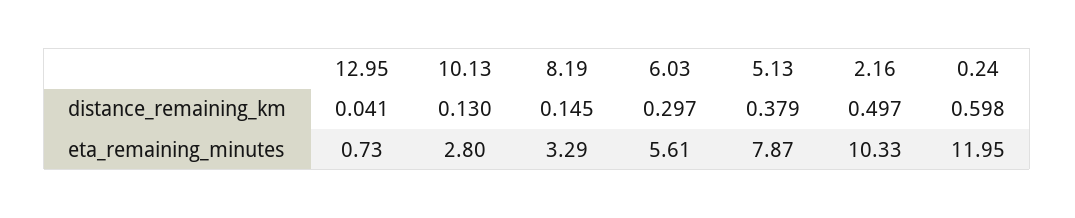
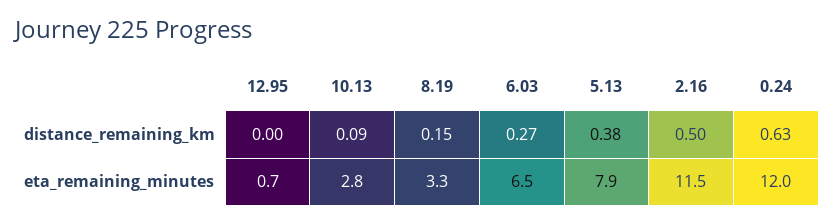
  {
    "12.95": {
-     "distance_remaining_km": 0.041,
+     "distance_remaining_km": 0,
      "eta_remaining_minutes": 0.73
    },
    "10.13": {
-     "distance_remaining_km": 0.13,
+     "distance_remaining_km": 0.09,
      "eta_remaining_minutes": 2.8
    },
    "8.19": {
      "distance_remaining_km": 0.145,
      "eta_remaining_minutes": 3.29
    },
    "6.03": {
-     "distance_remaining_km": 0.297,
+     "distance_remaining_km": 0.27,
-     "eta_remaining_minutes": 5.61
+     "eta_remaining_minutes": 6.5
    },
    "5.13": {
      "distance_remaining_km": 0.379,
      "eta_remaining_minutes": 7.87
    },
    "2.16": {
      "distance_remaining_km": 0.497,
-     "eta_remaining_minutes": 10.33
+     "eta_remaining_minutes": 11.5
    },
    "0.24": {
-     "distance_remaining_km": 0.598,
+     "distance_remaining_km": 0.63,
      "eta_remaining_minutes": 11.95
    }
  }

